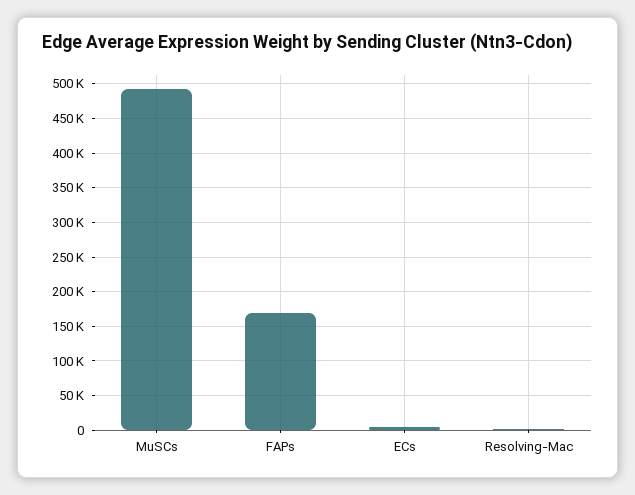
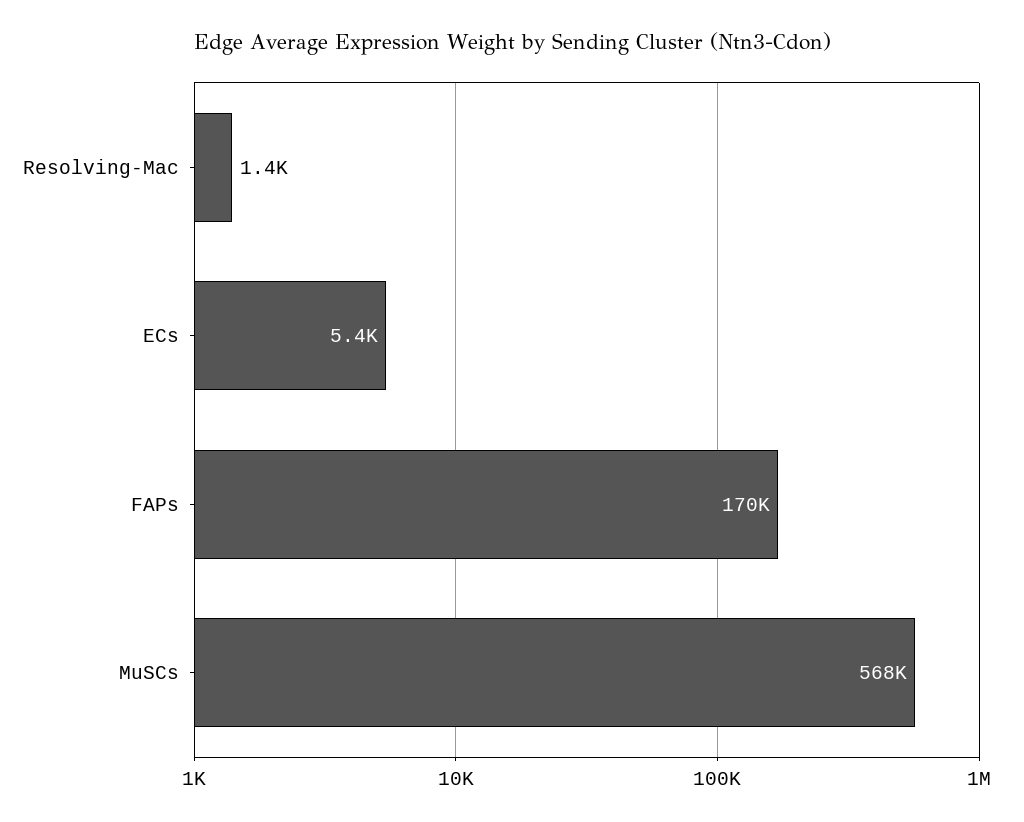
  {
-   "MuSCs": 490000,
+   "MuSCs": 568000,
    "FAPs": 170000,
    "ECs": 5400,
    "Resolving-Mac": 1400
  }

